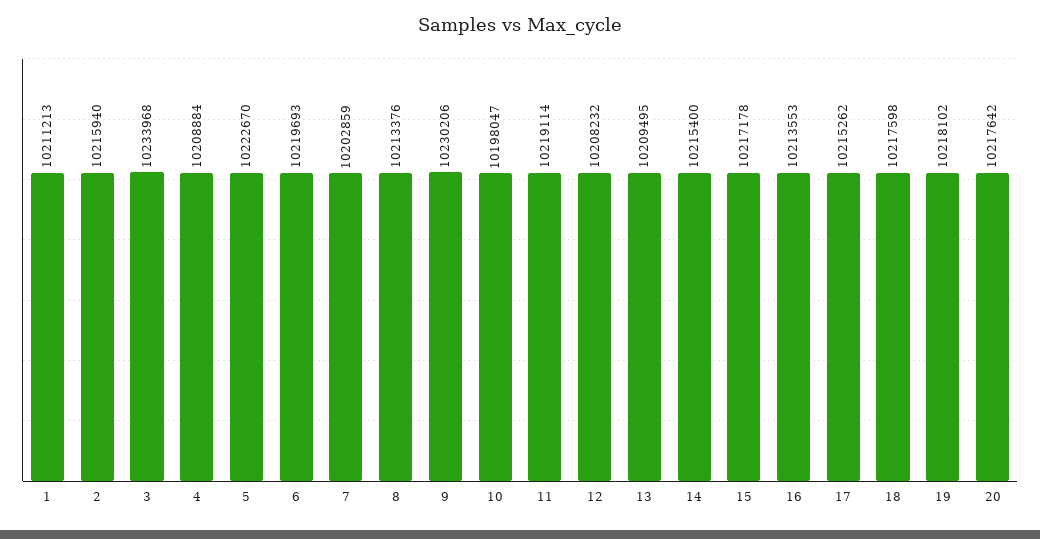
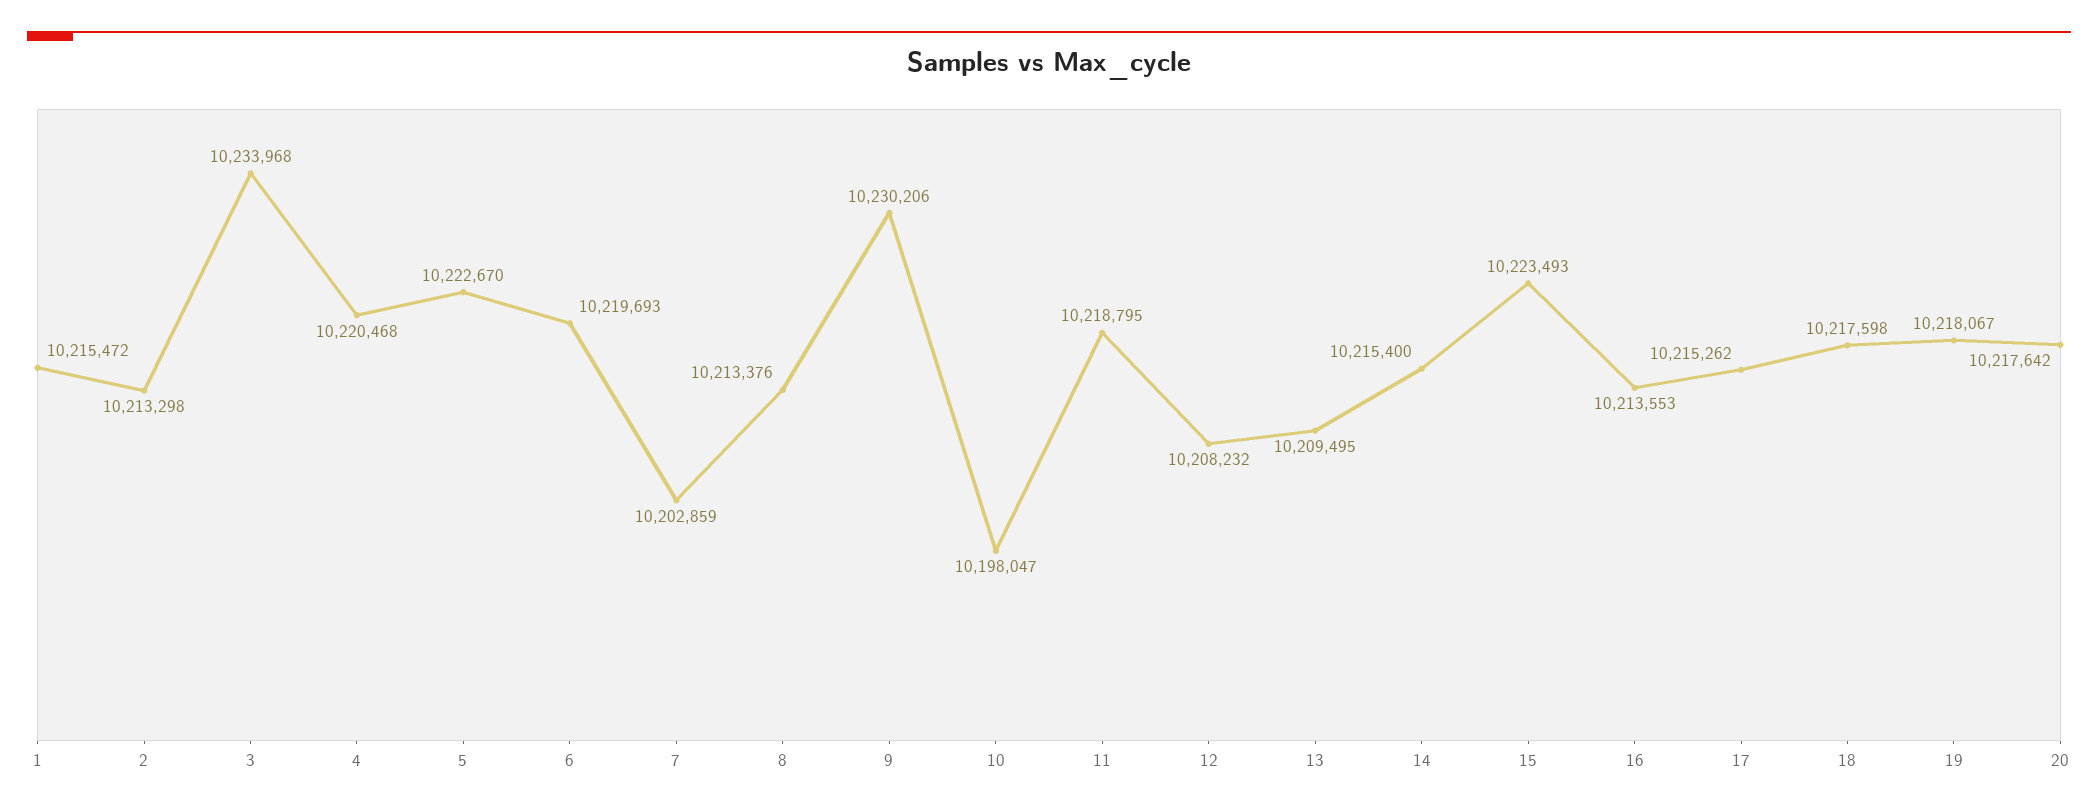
  {
-   "1": 10211213,
+   "1": 10215472,
-   "2": 10215940,
+   "2": 10213298,
    "3": 10233968,
-   "4": 10208884,
+   "4": 10220468,
    "5": 10222670,
    "6": 10219693,
    "7": 10202859,
    "8": 10213376,
    "9": 10230206,
    "10": 10198047,
-   "11": 10219114,
+   "11": 10218795,
    "12": 10208232,
    "13": 10209495,
    "14": 10215400,
-   "15": 10217178,
+   "15": 10223493,
    "16": 10213553,
    "17": 10215262,
    "18": 10217598,
-   "19": 10218102,
+   "19": 10218067,
    "20": 10217642
  }

